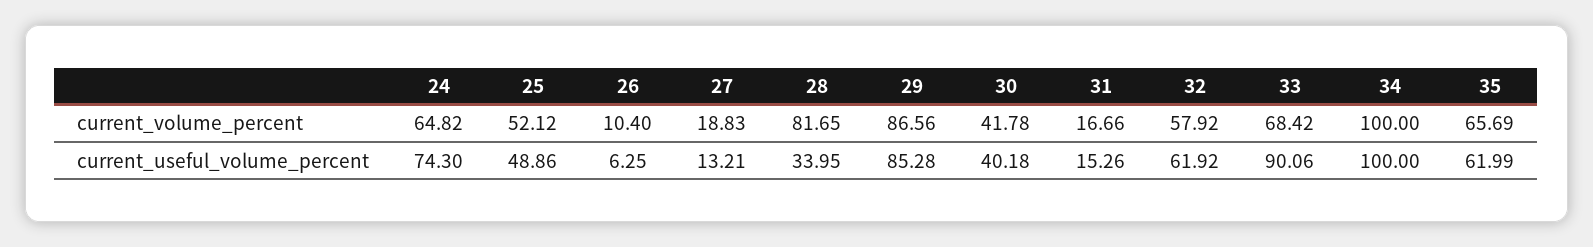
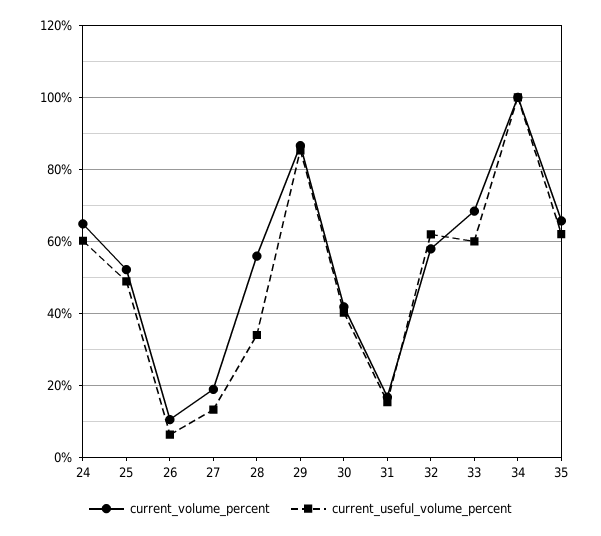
  {
    "current_volume_percent": {
      "24": 64.82,
      "25": 52.12,
      "26": 10.4,
      "27": 18.83,
-     "28": 81.65,
+     "28": 56,
      "29": 86.56,
      "30": 41.78,
      "31": 16.66,
      "32": 57.92,
      "33": 68.42,
      "34": 100,
      "35": 65.69
    },
    "current_useful_volume_percent": {
-     "24": 74.3,
+     "24": 60,
      "25": 48.86,
      "26": 6.25,
      "27": 13.21,
      "28": 33.95,
      "29": 85.28,
      "30": 40.18,
      "31": 15.26,
      "32": 61.92,
-     "33": 90.06,
+     "33": 60,
      "34": 100,
      "35": 61.99
    }
  }

